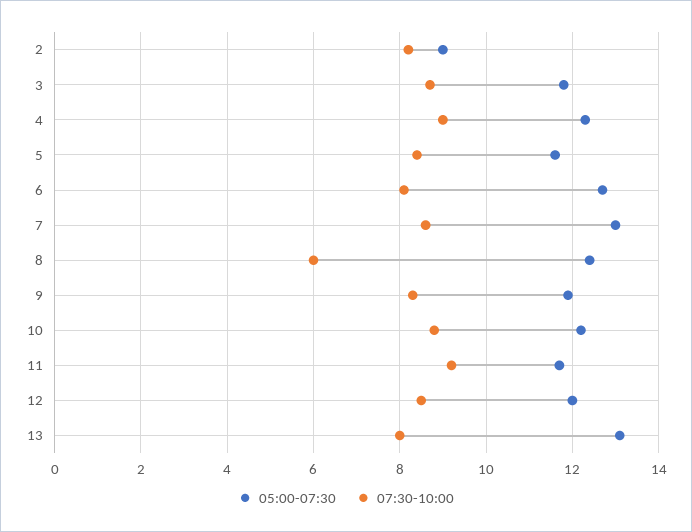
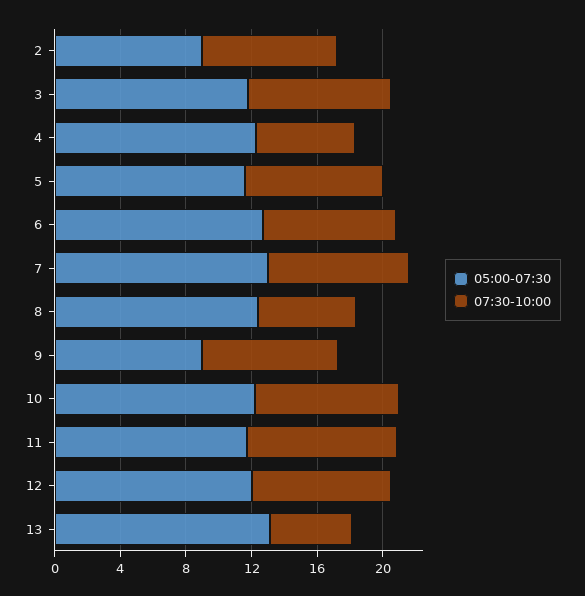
  {
    "05:00-07:30": {
      "2": 9,
      "3": 12,
      "4": 12.5,
      "5": 11.5,
      "6": 12.5,
      "7": 13,
      "8": 12.5,
-     "9": 12,
+     "9": 9,
      "10": 12,
      "11": 11.5,
      "12": 12,
      "13": 13
    },
    "07:30-10:00": {
      "2": 8,
      "3": 8.5,
-     "4": 9,
+     "4": 6,
      "5": 8.5,
      "6": 8,
      "7": 8.5,
      "8": 6,
      "9": 8.5,
      "10": 9,
      "11": 9,
      "12": 8.5,
-     "13": 8
+     "13": 5
    }
  }

